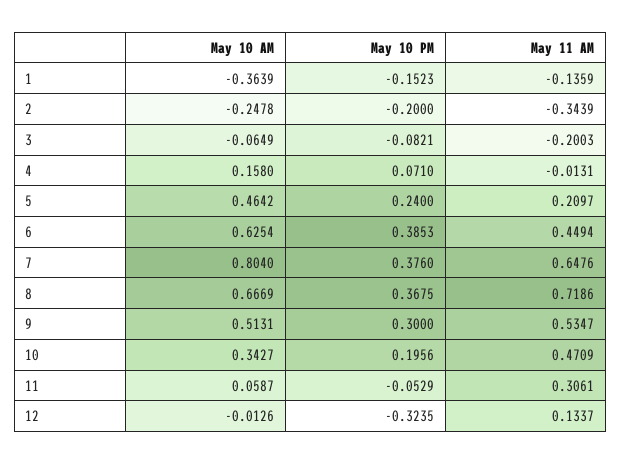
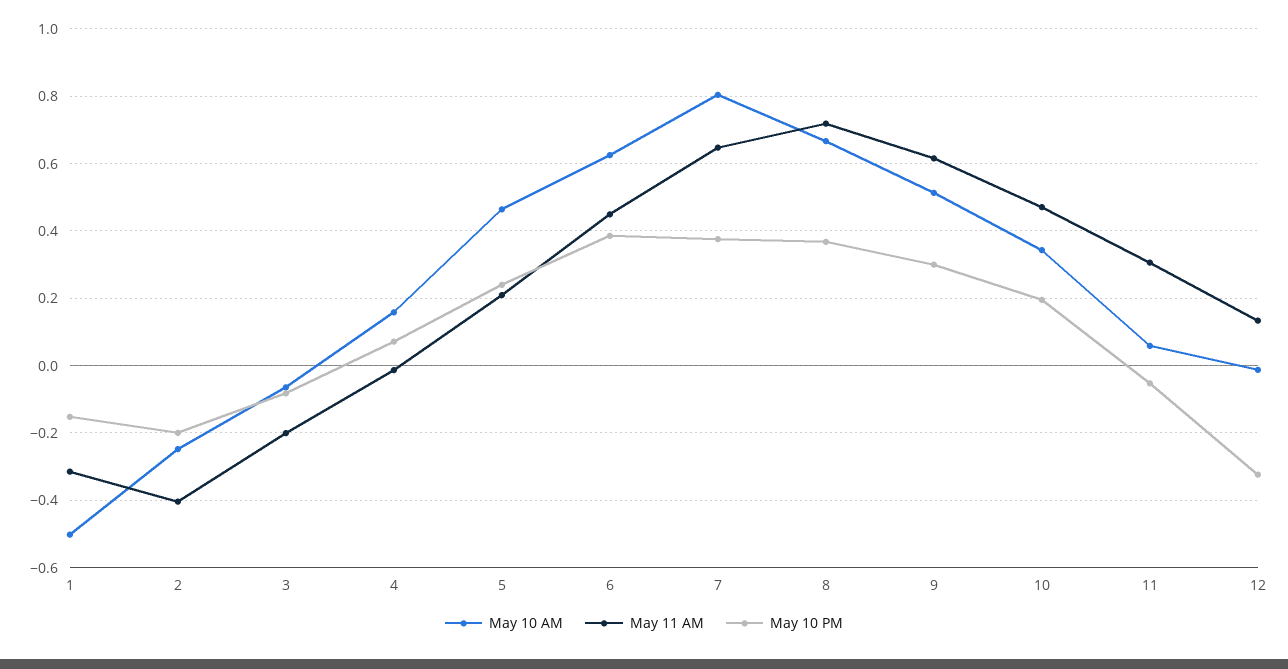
  {
    "May 10 AM": {
-     "1": -0.3639,
+     "1": -0.5,
      "2": -0.2478,
      "3": -0.0649,
      "4": 0.158,
      "5": 0.4642,
      "6": 0.6254,
      "7": 0.804,
      "8": 0.6669,
      "9": 0.5131,
      "10": 0.3427,
      "11": 0.0587,
      "12": -0.0126
    },
    "May 10 PM": {
      "1": -0.1523,
      "2": -0.2,
      "3": -0.0821,
      "4": 0.071,
      "5": 0.24,
      "6": 0.3853,
      "7": 0.376,
      "8": 0.3675,
      "9": 0.3,
      "10": 0.1956,
      "11": -0.0529,
      "12": -0.3235
    },
    "May 11 AM": {
-     "1": -0.1359,
+     "1": -0.32,
-     "2": -0.3439,
+     "2": -0.4,
      "3": -0.2003,
      "4": -0.0131,
      "5": 0.2097,
      "6": 0.4494,
      "7": 0.6476,
      "8": 0.7186,
-     "9": 0.5347,
+     "9": 0.62,
      "10": 0.4709,
      "11": 0.3061,
      "12": 0.1337
    }
  }

